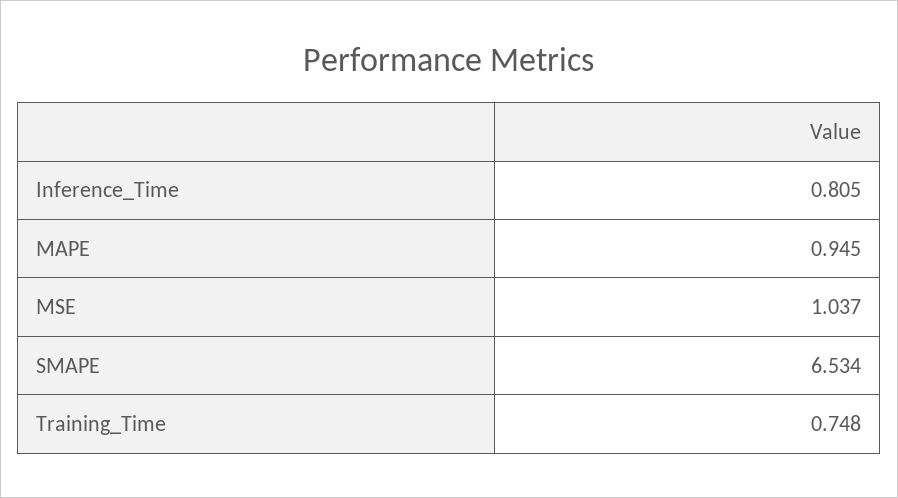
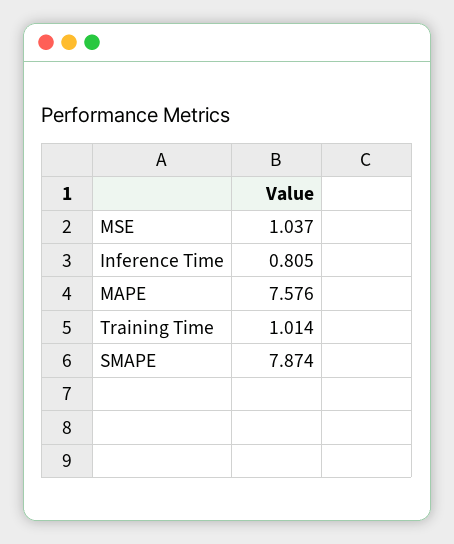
  {
    "Inference_Time": 0.805,
-   "MAPE": 0.945,
+   "MAPE": 7.576,
    "MSE": 1.037,
-   "SMAPE": 6.534,
+   "SMAPE": 7.874,
-   "Training_Time": 0.748
+   "Training_Time": 1.014
  }

